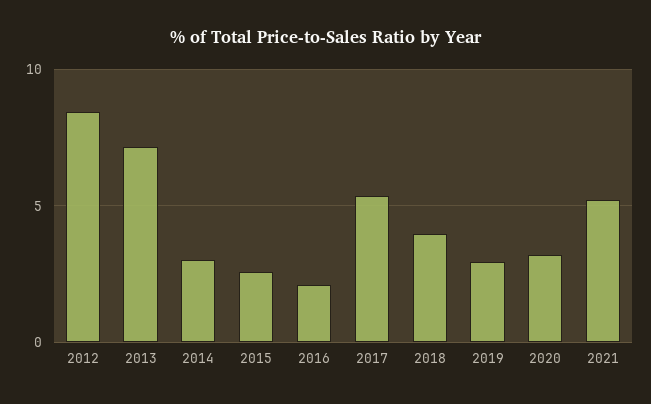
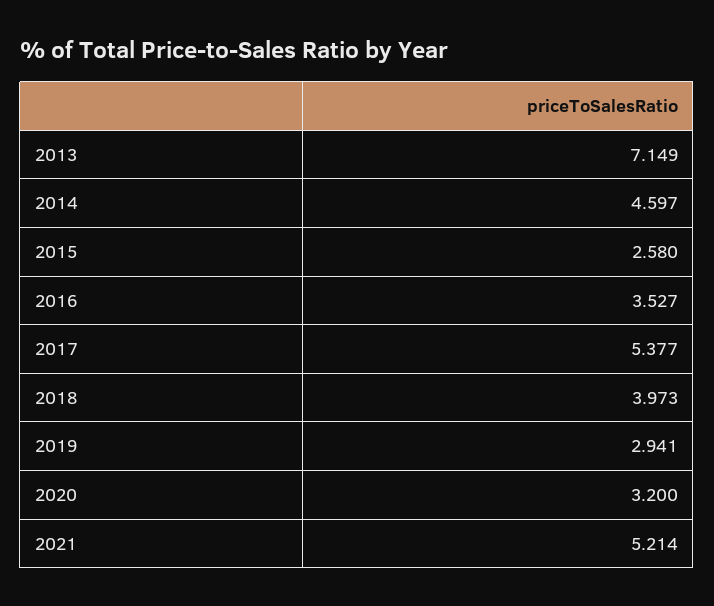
  {
-   "2012": 8.5,
    "2013": 7.149,
-   "2014": 3,
+   "2014": 4.597,
    "2015": 2.58,
-   "2016": 2,
+   "2016": 3.527,
    "2017": 5.377,
    "2018": 3.973,
    "2019": 2.941,
    "2020": 3.2,
    "2021": 5.214
  }

